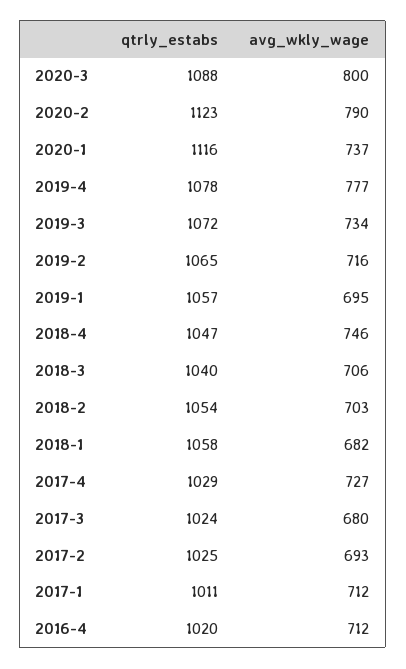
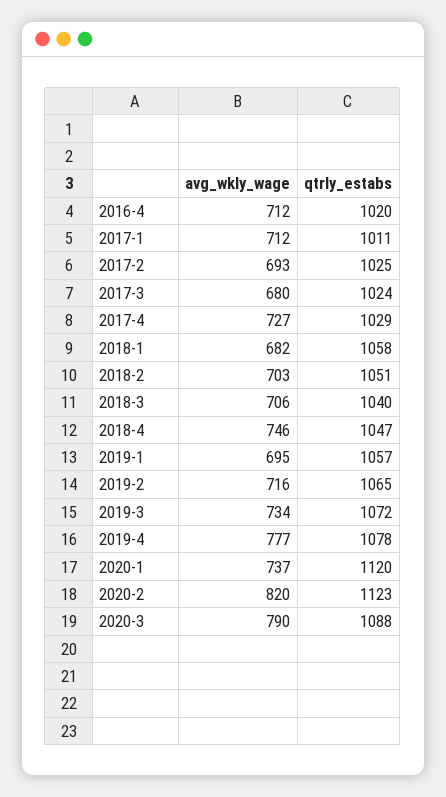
  {
    "qtrly_estabs": {
      "2020-3": 1088,
      "2020-2": 1123,
-     "2020-1": 1116,
+     "2020-1": 1120,
      "2019-4": 1078,
      "2019-3": 1072,
      "2019-2": 1065,
      "2019-1": 1057,
      "2018-4": 1047,
      "2018-3": 1040,
-     "2018-2": 1054,
+     "2018-2": 1051,
      "2018-1": 1058,
      "2017-4": 1029,
      "2017-3": 1024,
      "2017-2": 1025,
      "2017-1": 1011,
      "2016-4": 1020
    },
    "avg_wkly_wage": {
-     "2020-3": 800,
+     "2020-3": 790,
-     "2020-2": 790,
+     "2020-2": 820,
      "2020-1": 737,
      "2019-4": 777,
      "2019-3": 734,
      "2019-2": 716,
      "2019-1": 695,
      "2018-4": 746,
      "2018-3": 706,
      "2018-2": 703,
      "2018-1": 682,
      "2017-4": 727,
      "2017-3": 680,
      "2017-2": 693,
      "2017-1": 712,
      "2016-4": 712
    }
  }

